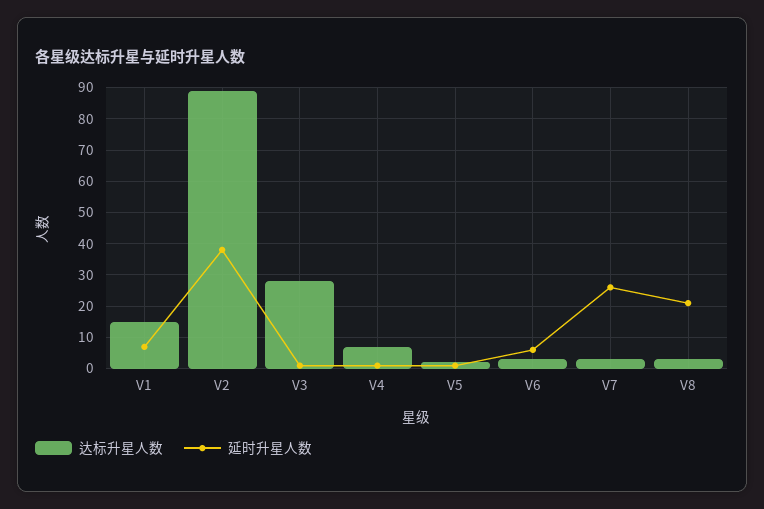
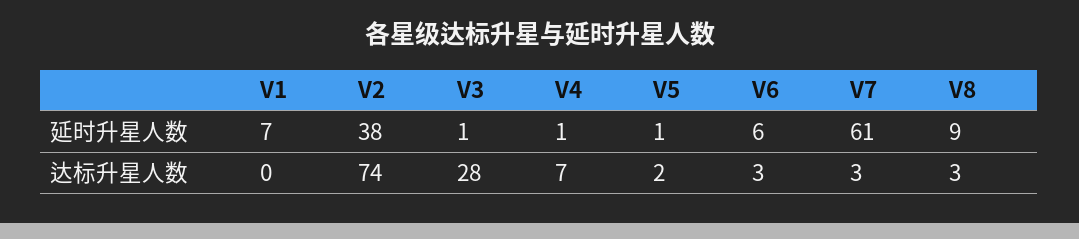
  {
    "达标升星人数": {
-     "V1": 15,
+     "V1": 0,
-     "V2": 90,
+     "V2": 74,
      "V3": 28,
      "V4": 7,
      "V5": 2,
      "V6": 3,
      "V7": 3,
      "V8": 3
    },
    "延时升星人数": {
      "V1": 7,
      "V2": 38,
      "V3": 1,
      "V4": 1,
      "V5": 1,
      "V6": 6,
-     "V7": 25,
+     "V7": 61,
-     "V8": 20
+     "V8": 9
    }
  }

